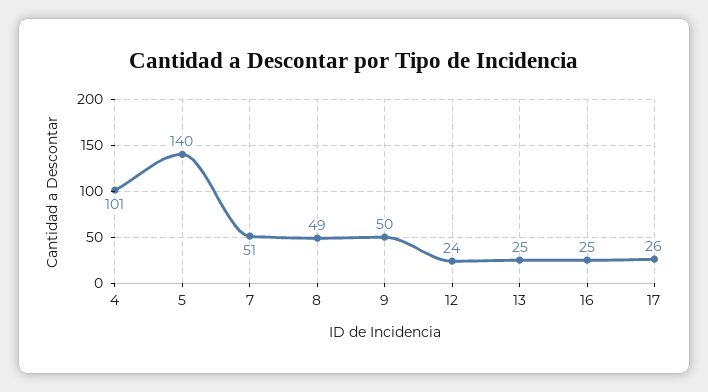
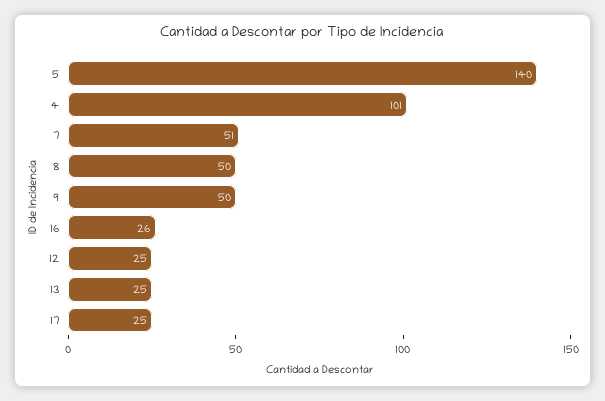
  {
    "4": 101,
    "5": 140,
    "7": 51,
-   "8": 49,
+   "8": 50,
    "9": 50,
-   "12": 24,
+   "12": 25,
    "13": 25,
-   "16": 25,
+   "16": 26,
-   "17": 26
+   "17": 25
  }

